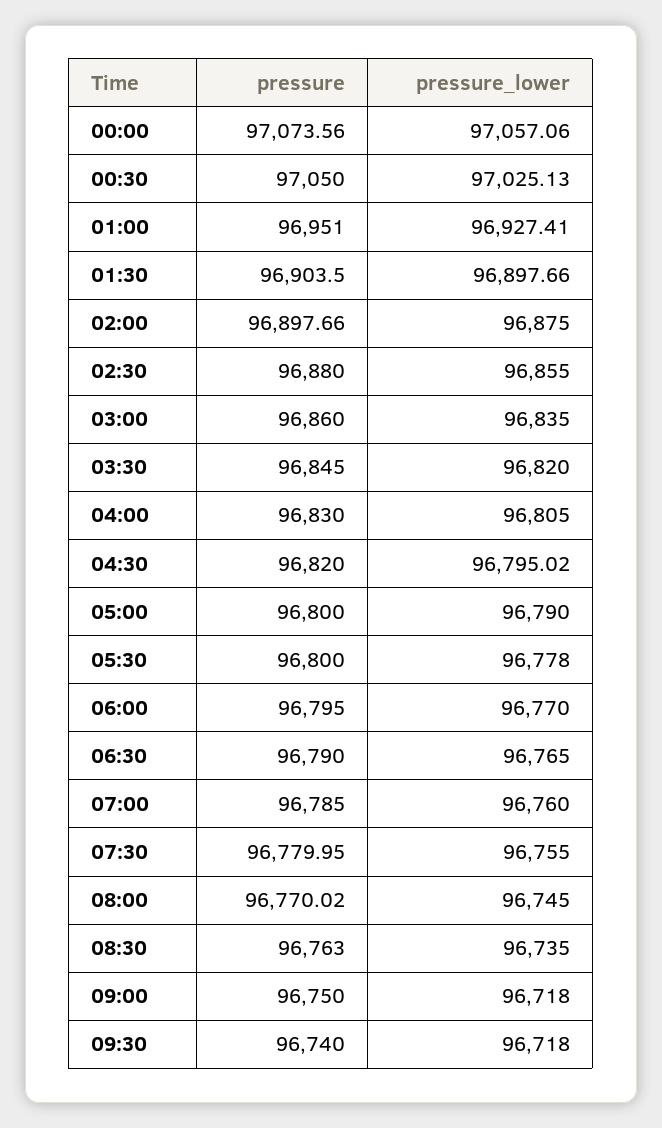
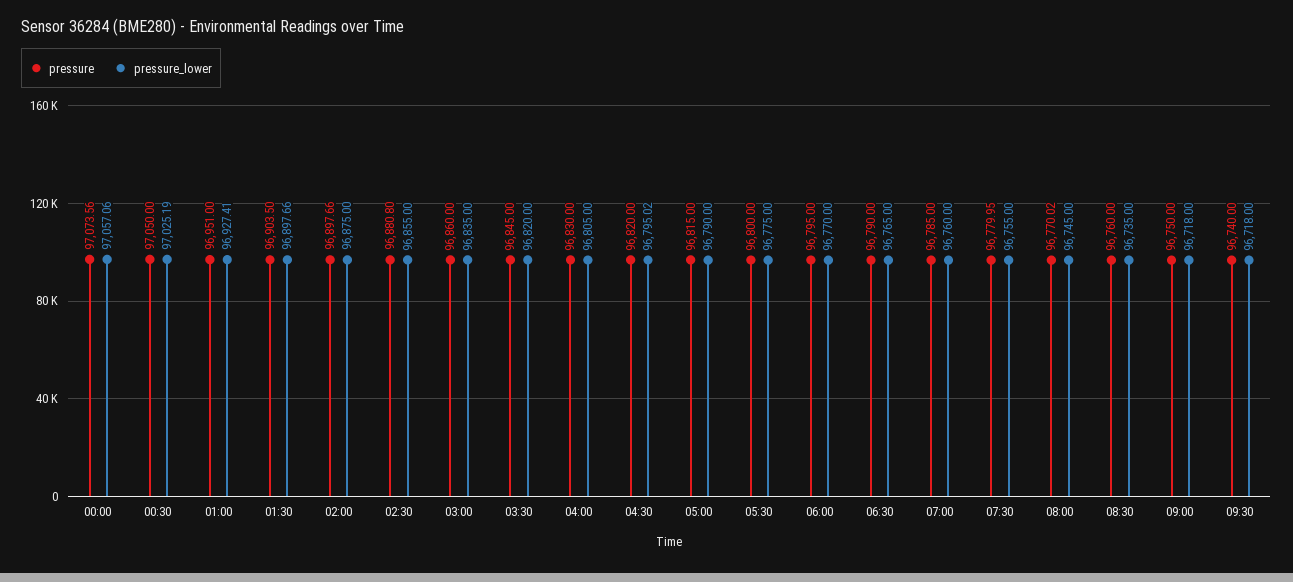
  {
    "pressure": {
      "00:00": 97073.56,
      "00:30": 97050,
      "01:00": 96951,
      "01:30": 96903.5,
      "02:00": 96897.66,
-     "02:30": 96880,
+     "02:30": 96880.8,
      "03:00": 96860,
      "03:30": 96845,
      "04:00": 96830,
      "04:30": 96820,
-     "05:00": 96800,
+     "05:00": 96815,
      "05:30": 96800,
      "06:00": 96795,
      "06:30": 96790,
      "07:00": 96785,
      "07:30": 96779.95,
      "08:00": 96770.02,
-     "08:30": 96763,
+     "08:30": 96760,
      "09:00": 96750,
      "09:30": 96740
    },
    "pressure_lower": {
      "00:00": 97057.06,
-     "00:30": 97025.13,
+     "00:30": 97025.19,
      "01:00": 96927.41,
      "01:30": 96897.66,
      "02:00": 96875,
      "02:30": 96855,
      "03:00": 96835,
      "03:30": 96820,
      "04:00": 96805,
      "04:30": 96795.02,
      "05:00": 96790,
-     "05:30": 96778,
+     "05:30": 96775,
      "06:00": 96770,
      "06:30": 96765,
      "07:00": 96760,
      "07:30": 96755,
      "08:00": 96745,
      "08:30": 96735,
      "09:00": 96718,
      "09:30": 96718
    }
  }

